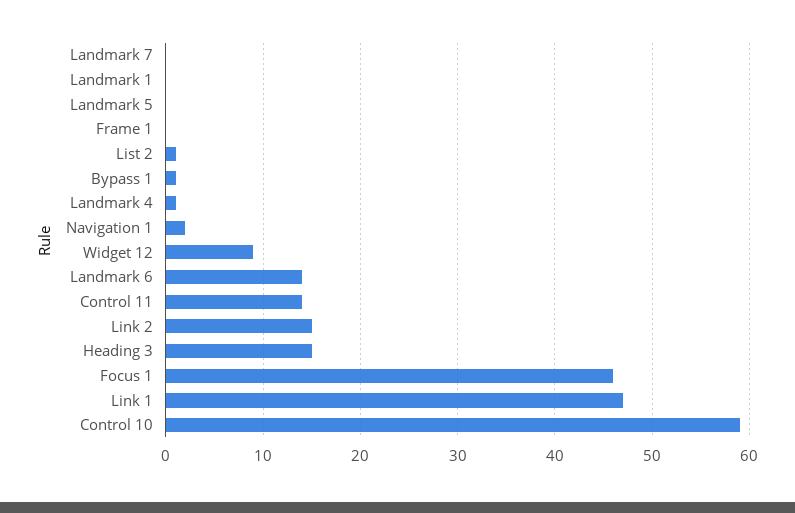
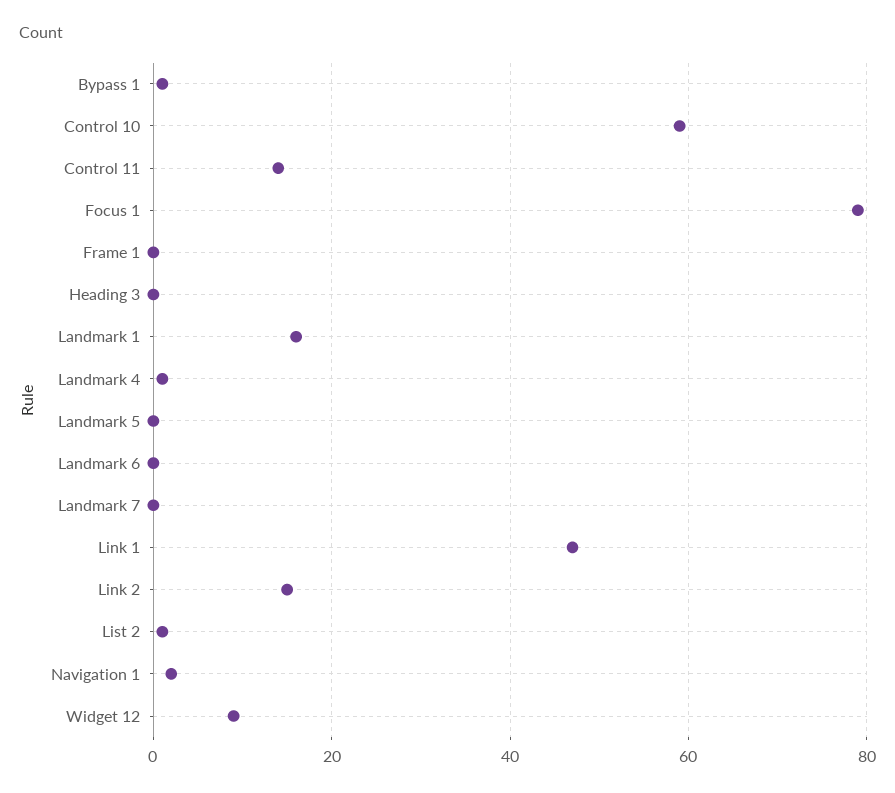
  {
    "Landmark 7": 0,
-   "Landmark 1": 0,
+   "Landmark 1": 15,
    "Landmark 5": 0,
    "Frame 1": 0,
    "List 2": 1,
    "Bypass 1": 1,
    "Landmark 4": 1,
    "Navigation 1": 2,
    "Widget 12": 9,
-   "Landmark 6": 14,
+   "Landmark 6": 0,
    "Control 11": 14,
    "Link 2": 15,
-   "Heading 3": 15,
+   "Heading 3": 0,
-   "Focus 1": 46,
+   "Focus 1": 80,
    "Link 1": 47,
    "Control 10": 59
  }

